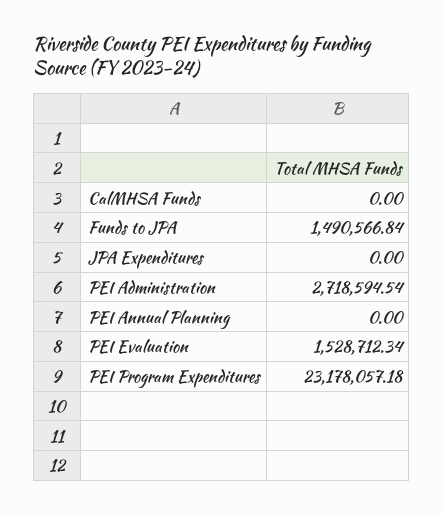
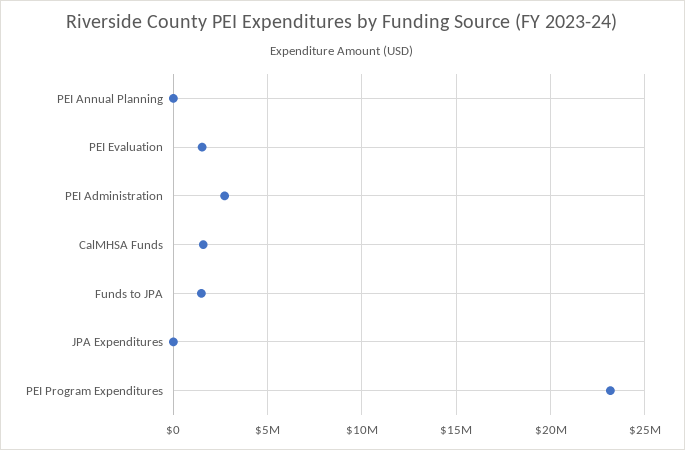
  {
-   "CalMHSA Funds": 0,
+   "CalMHSA Funds": 1500000,
    "Funds to JPA": 1490566.84,
    "JPA Expenditures": 0,
    "PEI Administration": 2718594.54,
    "PEI Annual Planning": 0,
    "PEI Evaluation": 1528712.34,
    "PEI Program Expenditures": 23178057.18
  }

